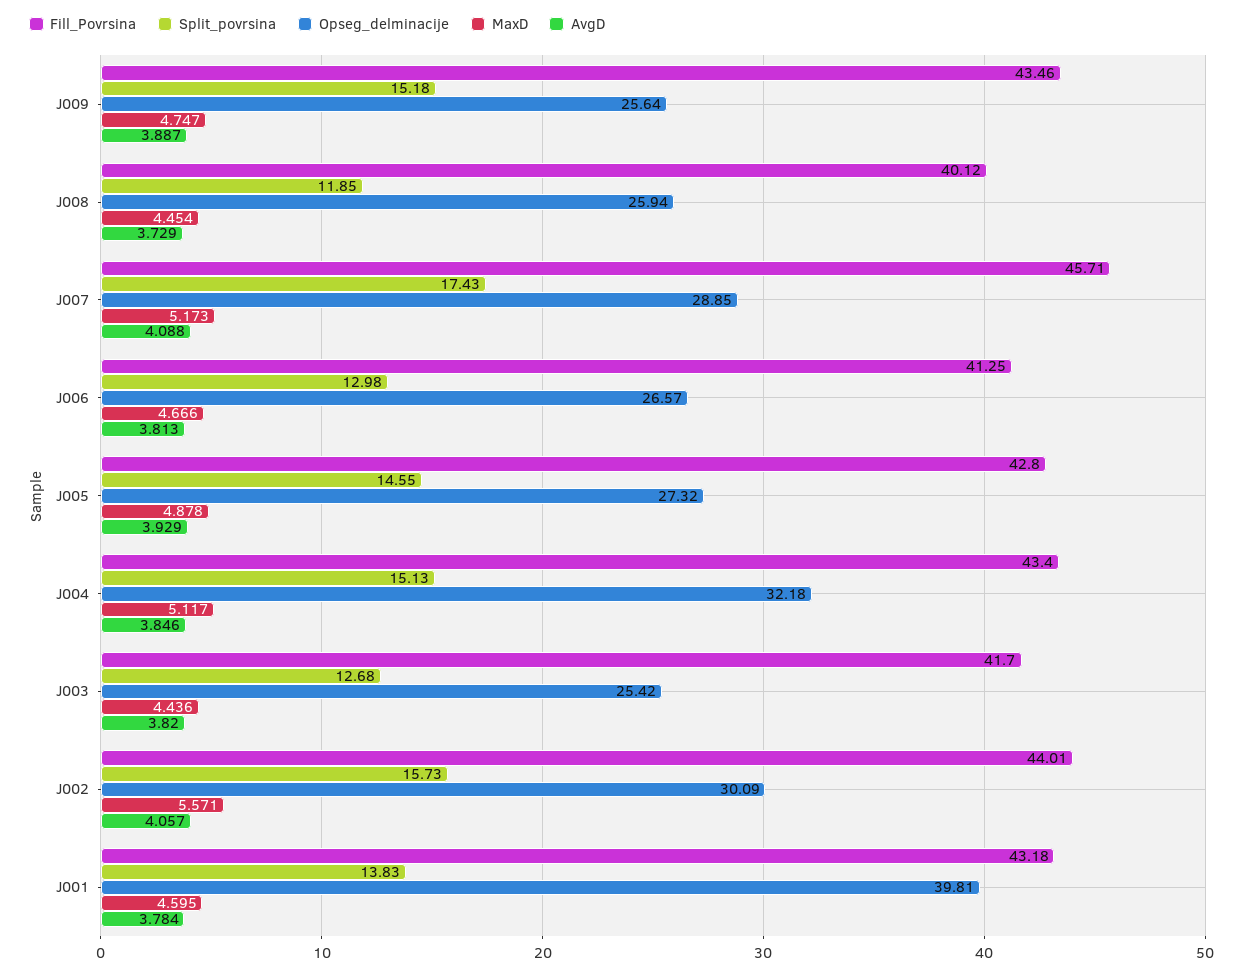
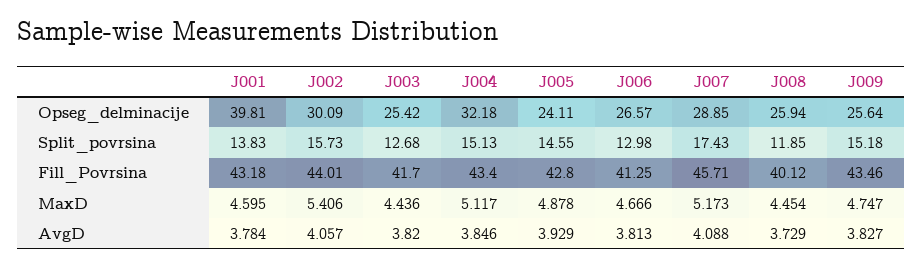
  {
    "Fill_Povrsina": {
      "J009": 43.46,
      "J008": 40.12,
      "J007": 45.71,
      "J006": 41.25,
      "J005": 42.8,
      "J004": 43.4,
      "J003": 41.7,
      "J002": 44.01,
      "J001": 43.18
    },
    "Split_povrsina": {
      "J009": 15.18,
      "J008": 11.85,
      "J007": 17.43,
      "J006": 12.98,
      "J005": 14.55,
      "J004": 15.13,
      "J003": 12.68,
      "J002": 15.73,
      "J001": 13.83
    },
    "Opseg_delminacije": {
      "J009": 25.64,
      "J008": 25.94,
      "J007": 28.85,
      "J006": 26.57,
-     "J005": 27.32,
+     "J005": 24.11,
      "J004": 32.18,
      "J003": 25.42,
      "J002": 30.09,
      "J001": 39.81
    },
    "MaxD": {
      "J009": 4.747,
      "J008": 4.454,
      "J007": 5.173,
      "J006": 4.666,
      "J005": 4.878,
      "J004": 5.117,
      "J003": 4.436,
-     "J002": 5.571,
+     "J002": 5.406,
      "J001": 4.595
    },
    "AvgD": {
-     "J009": 3.887,
+     "J009": 3.827,
      "J008": 3.729,
      "J007": 4.088,
      "J006": 3.813,
      "J005": 3.929,
      "J004": 3.846,
      "J003": 3.82,
      "J002": 4.057,
      "J001": 3.784
    }
  }

